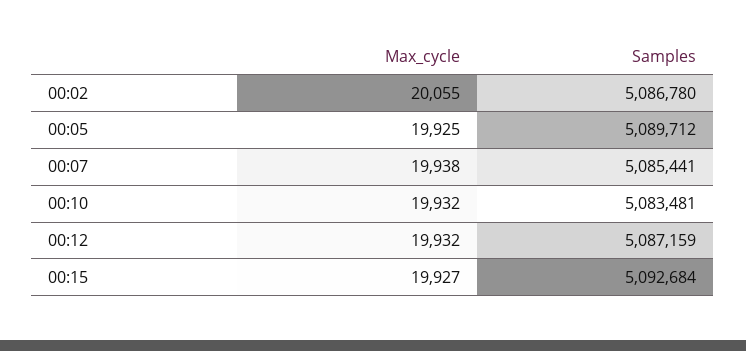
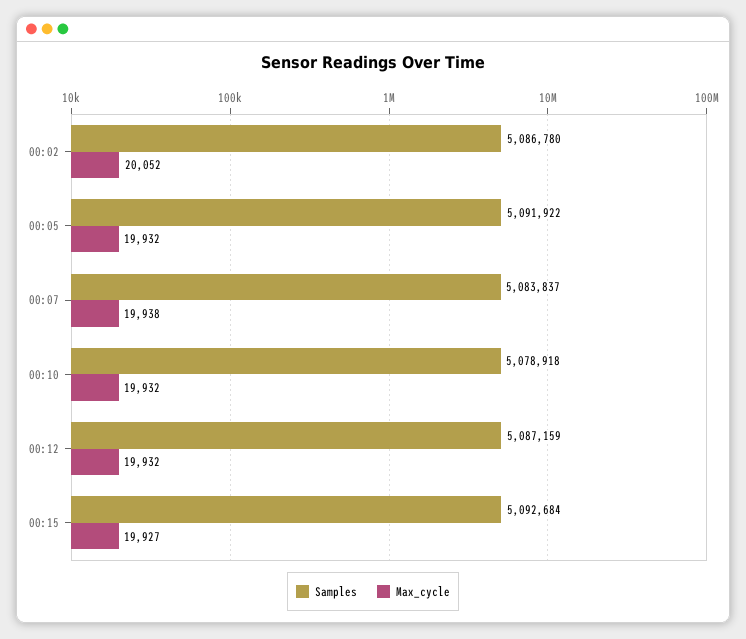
  {
    "Max_cycle": {
-     "00:02": 20055,
+     "00:02": 20052,
-     "00:05": 19925,
+     "00:05": 19932,
      "00:07": 19938,
      "00:10": 19932,
      "00:12": 19932,
      "00:15": 19927
    },
    "Samples": {
      "00:02": 5086780,
-     "00:05": 5089712,
+     "00:05": 5091922,
-     "00:07": 5085441,
+     "00:07": 5083837,
-     "00:10": 5083481,
+     "00:10": 5078918,
      "00:12": 5087159,
      "00:15": 5092684
    }
  }

